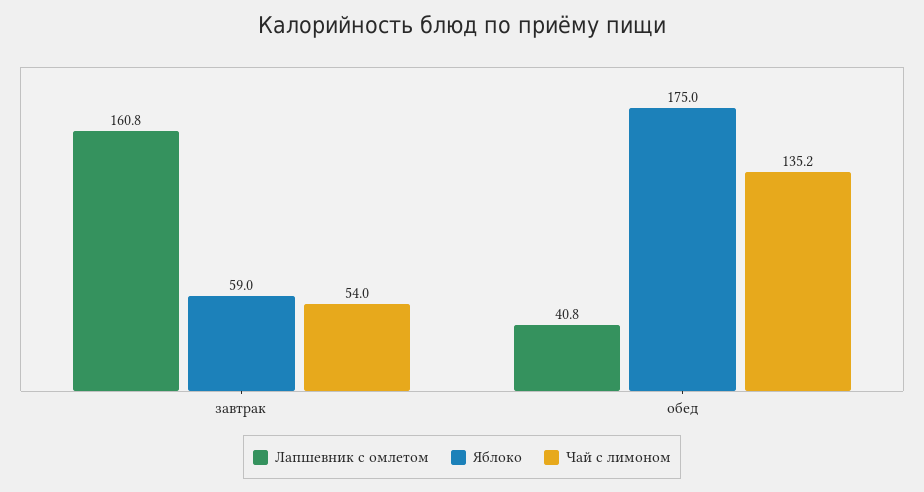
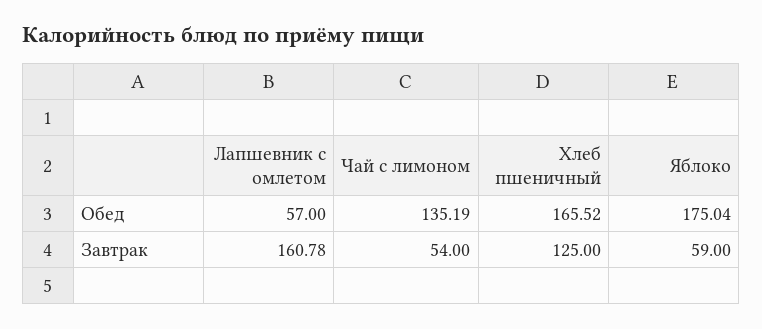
  {
    "Лапшевник с омлетом": {
      "завтрак": 160.78,
-     "обед": 40.8
+     "обед": 57
    },
    "Яблоко": {
      "завтрак": 59,
      "обед": 175.04
    },
    "Чай с лимоном": {
      "завтрак": 54,
      "обед": 135.19
-   }
+   },
+   "Хлеб пшеничный": {
+     "обед": 165.52,
+     "завтрак": 125
+   }
  }

